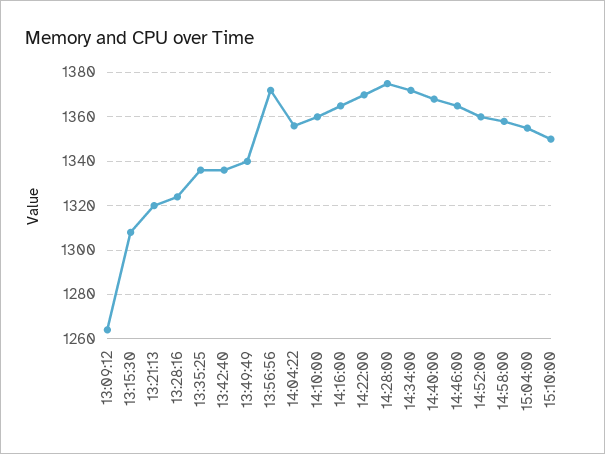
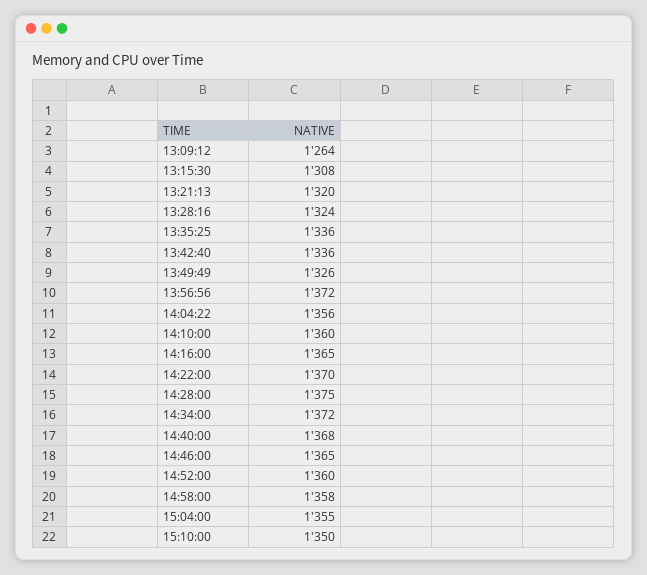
  {
    "13:09:12": 1264,
    "13:15:30": 1308,
    "13:21:13": 1320,
    "13:28:16": 1324,
    "13:35:25": 1336,
    "13:42:40": 1336,
-   "13:49:49": 1340,
+   "13:49:49": 1326,
    "13:56:56": 1372,
    "14:04:22": 1356,
    "14:10:00": 1360,
    "14:16:00": 1365,
    "14:22:00": 1370,
    "14:28:00": 1375,
    "14:34:00": 1372,
    "14:40:00": 1368,
    "14:46:00": 1365,
    "14:52:00": 1360,
    "14:58:00": 1358,
    "15:04:00": 1355,
    "15:10:00": 1350
  }

